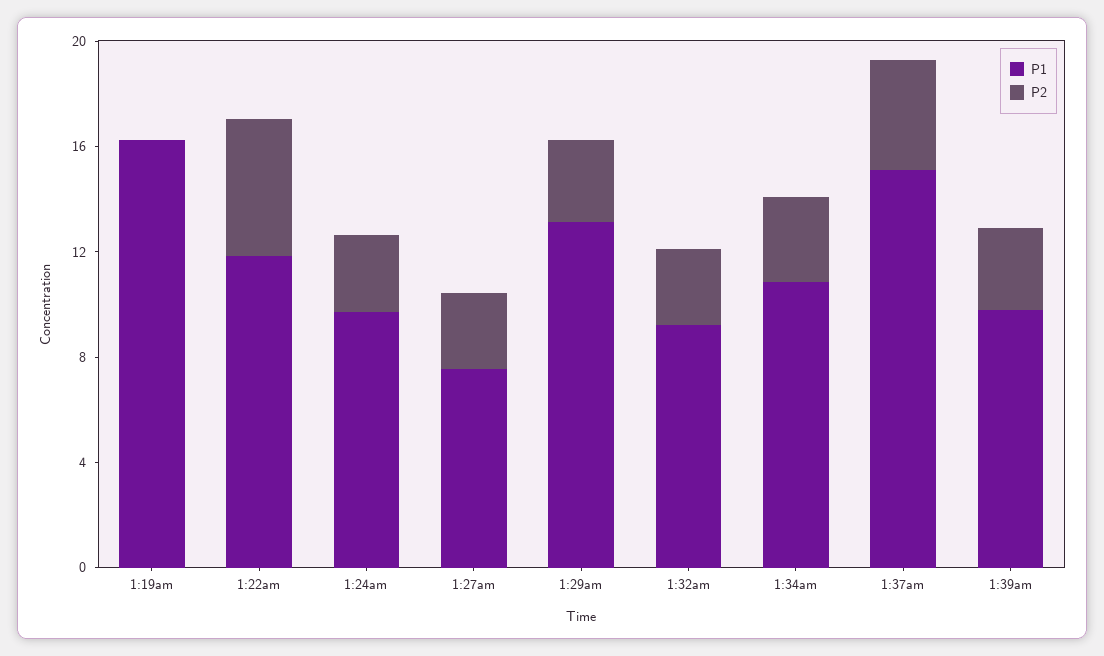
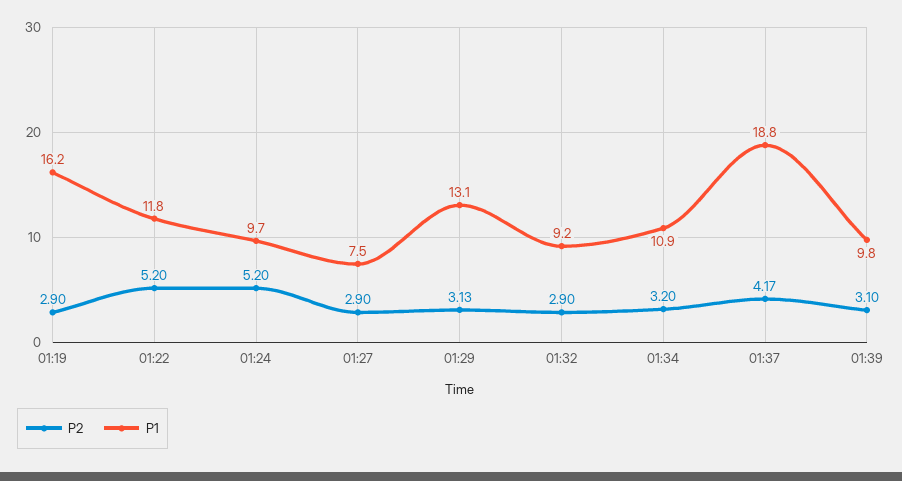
  {
    "P1": {
      "1:19am": 16.2,
      "1:22am": 11.8,
      "1:24am": 9.7,
      "1:27am": 7.5,
      "1:29am": 13.1,
      "1:32am": 9.2,
      "1:34am": 10.9,
-     "1:37am": 15,
+     "1:37am": 18.8,
      "1:39am": 9.8
    },
    "P2": {
-     "1:19am": 0,
+     "1:19am": 2.9,
      "1:22am": 5.2,
-     "1:24am": 3,
+     "1:24am": 5.2,
      "1:27am": 2.9,
      "1:29am": 3.13,
      "1:32am": 2.9,
      "1:34am": 3.2,
      "1:37am": 4.17,
      "1:39am": 3.1
    }
  }

